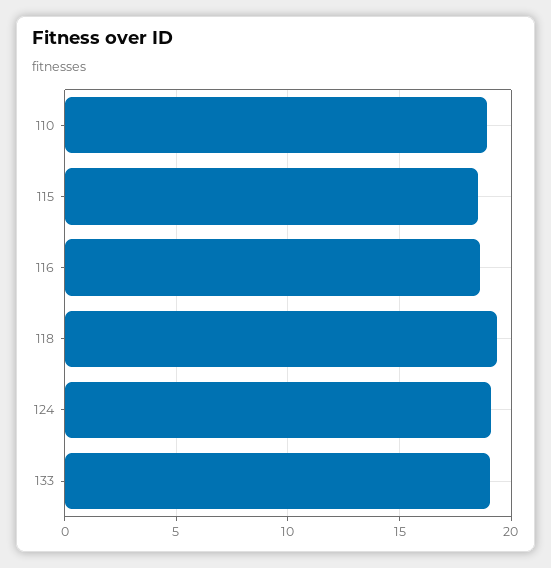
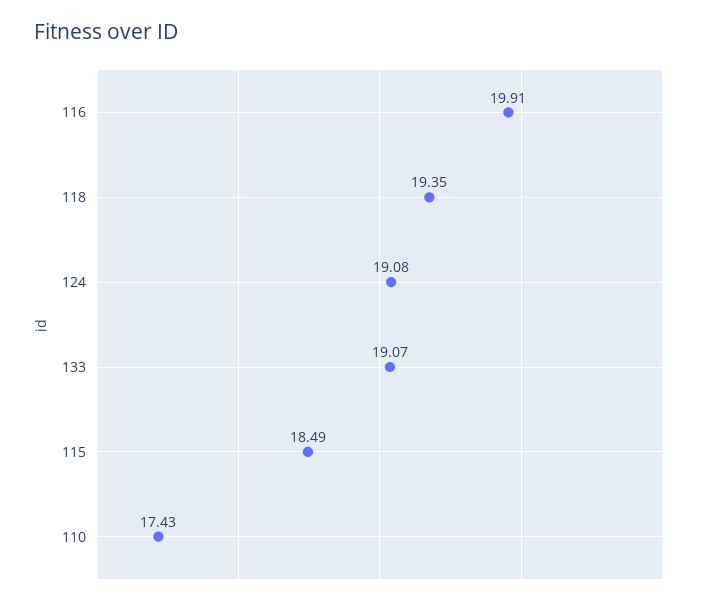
  {
-   "110": 19,
+   "110": 17.43,
    "115": 18.49,
-   "116": 18.5,
+   "116": 19.91,
    "118": 19.35,
    "124": 19.08,
    "133": 19.07
  }

